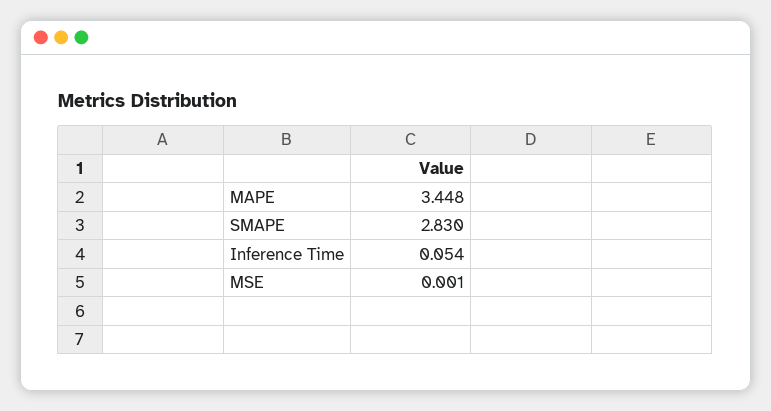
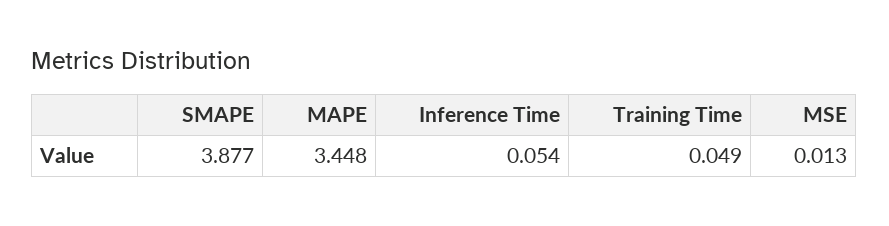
  {
    "MAPE": 3.448,
-   "SMAPE": 2.83,
+   "SMAPE": 3.877,
    "Inference Time": 0.054,
-   "MSE": 0.001
+   "MSE": 0.013,
+   "Training Time": 0.049
  }

